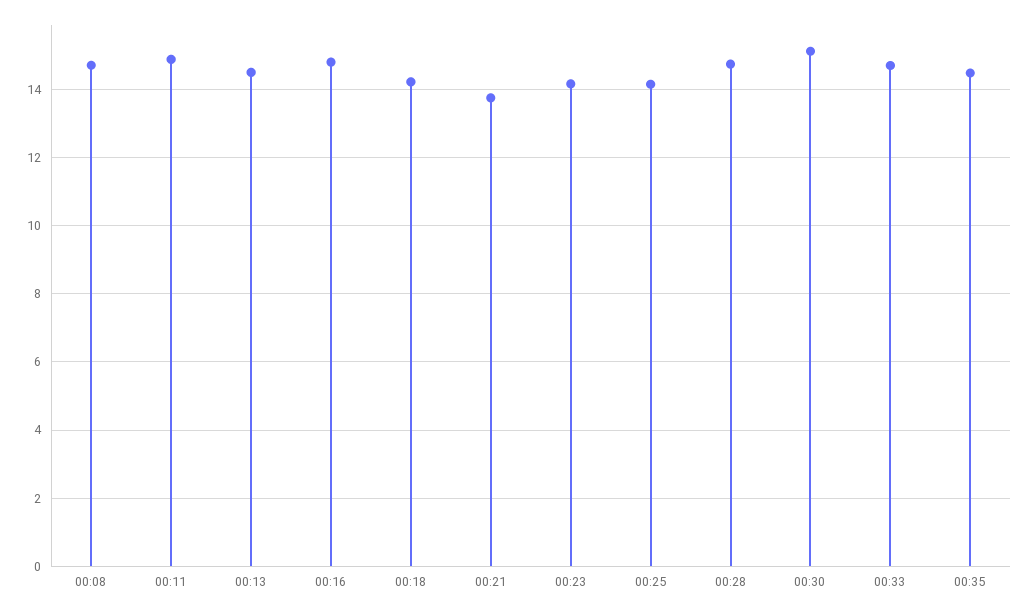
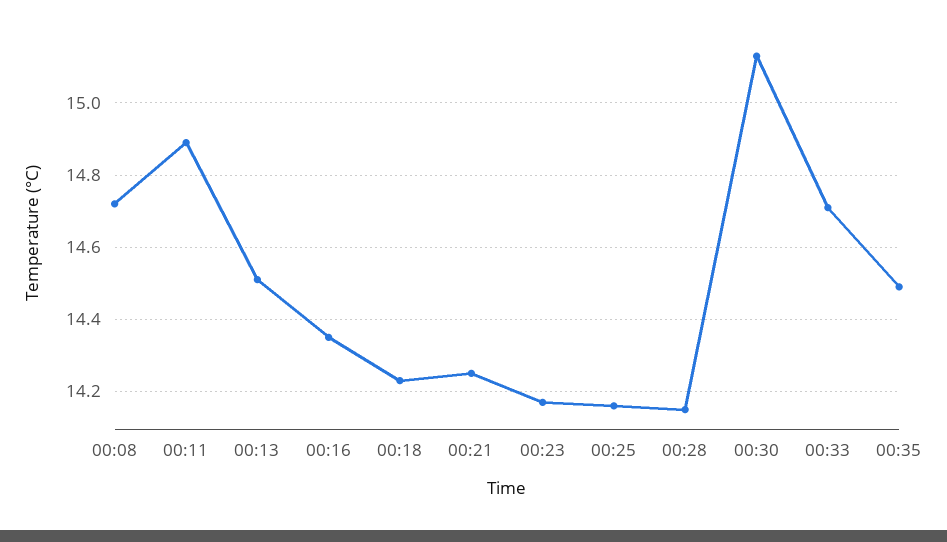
  {
    "00:08": 14.7,
    "00:11": 14.9,
    "00:13": 14.5,
-   "00:16": 14.8,
+   "00:16": 14.35,
    "00:18": 14.25,
-   "00:21": 13.8,
+   "00:21": 14.25,
    "00:23": 14.15,
    "00:25": 14.15,
-   "00:28": 14.8,
+   "00:28": 14.15,
    "00:30": 15.15,
    "00:33": 14.7,
    "00:35": 14.5
  }

